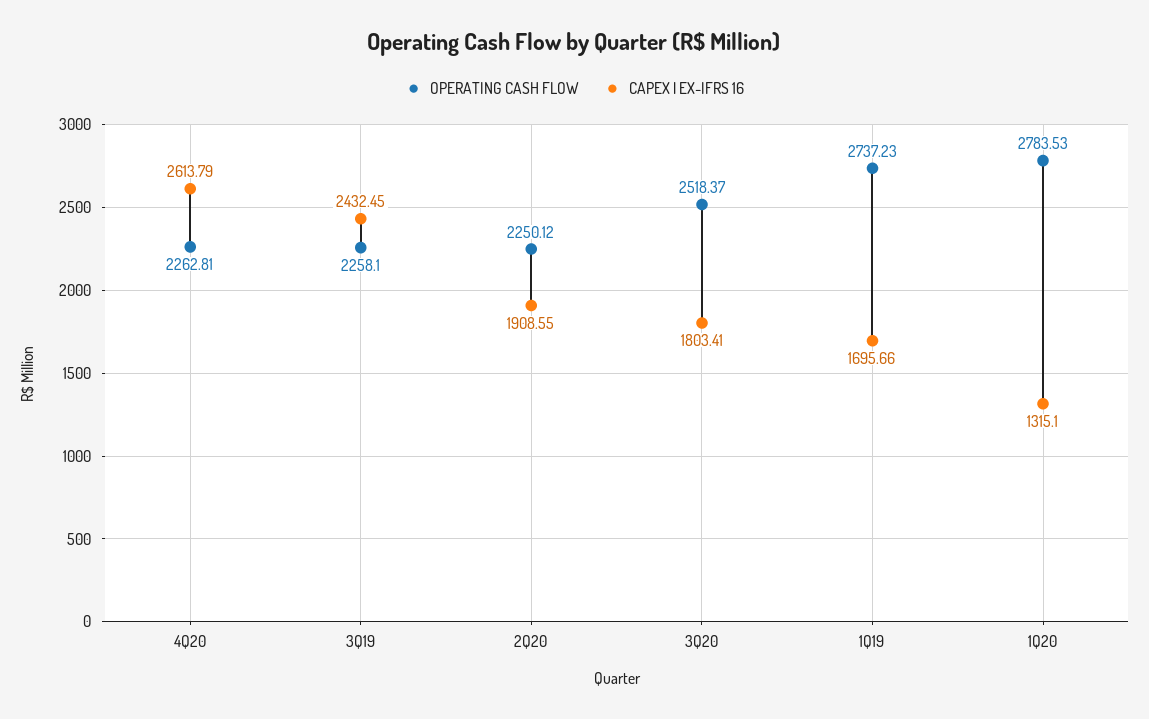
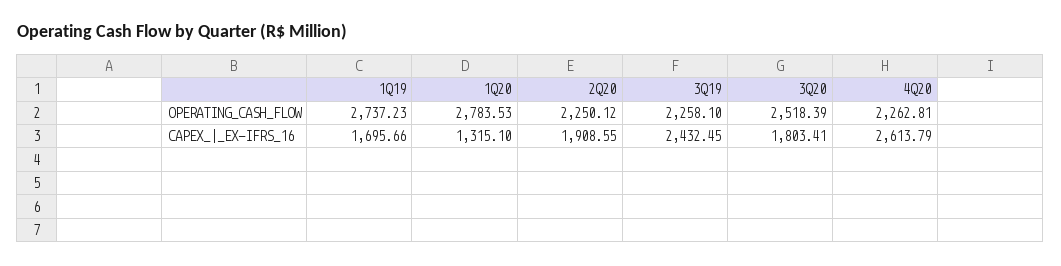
  {
    "OPERATING CASH FLOW": {
      "4Q20": 2262.81,
      "3Q19": 2258.1,
      "2Q20": 2250.12,
-     "3Q20": 2518.37,
+     "3Q20": 2518.39,
      "1Q19": 2737.23,
      "1Q20": 2783.53
    },
    "CAPEX | EX-IFRS 16": {
      "4Q20": 2613.79,
      "3Q19": 2432.45,
      "2Q20": 1908.55,
      "3Q20": 1803.41,
      "1Q19": 1695.66,
      "1Q20": 1315.1
    }
  }

